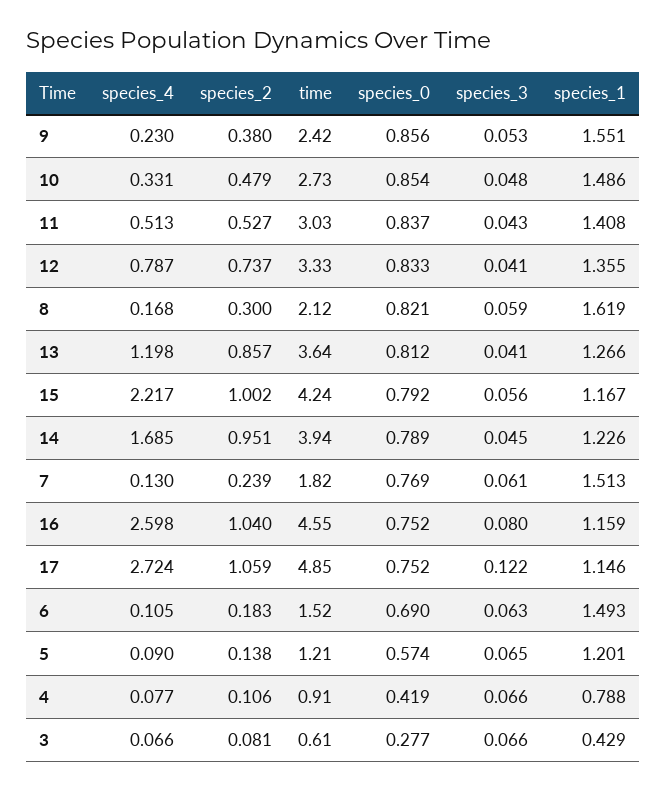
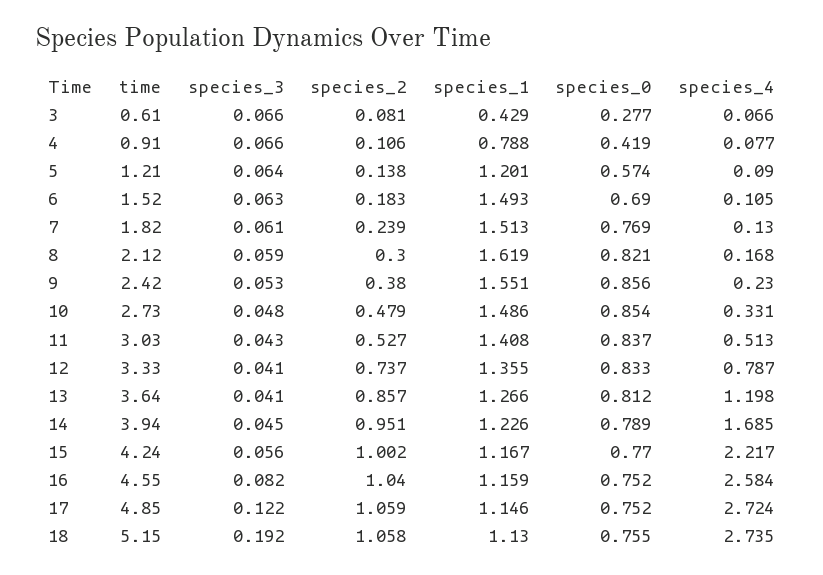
  {
    "species_4": {
      "9": 0.23,
      "10": 0.331,
      "11": 0.513,
      "12": 0.787,
      "8": 0.168,
      "13": 1.198,
      "15": 2.217,
      "14": 1.685,
      "7": 0.13,
-     "16": 2.598,
+     "16": 2.584,
      "17": 2.724,
      "6": 0.105,
      "5": 0.09,
      "4": 0.077,
-     "3": 0.066
+     "3": 0.066,
+     "18": 2.735
    },
    "species_2": {
      "9": 0.38,
      "10": 0.479,
      "11": 0.527,
      "12": 0.737,
      "8": 0.3,
      "13": 0.857,
      "15": 1.002,
      "14": 0.951,
      "7": 0.239,
      "16": 1.04,
      "17": 1.059,
      "6": 0.183,
      "5": 0.138,
      "4": 0.106,
-     "3": 0.081
+     "3": 0.081,
+     "18": 1.058
    },
    "time": {
      "9": 2.42,
      "10": 2.73,
      "11": 3.03,
      "12": 3.33,
      "8": 2.12,
      "13": 3.64,
      "15": 4.24,
      "14": 3.94,
      "7": 1.82,
      "16": 4.55,
      "17": 4.85,
      "6": 1.52,
      "5": 1.21,
      "4": 0.91,
-     "3": 0.61
+     "3": 0.61,
+     "18": 5.15
    },
    "species_0": {
      "9": 0.856,
      "10": 0.854,
      "11": 0.837,
      "12": 0.833,
      "8": 0.821,
      "13": 0.812,
-     "15": 0.792,
+     "15": 0.77,
      "14": 0.789,
      "7": 0.769,
      "16": 0.752,
      "17": 0.752,
      "6": 0.69,
      "5": 0.574,
      "4": 0.419,
-     "3": 0.277
+     "3": 0.277,
+     "18": 0.755
    },
    "species_3": {
      "9": 0.053,
      "10": 0.048,
      "11": 0.043,
      "12": 0.041,
      "8": 0.059,
      "13": 0.041,
      "15": 0.056,
      "14": 0.045,
      "7": 0.061,
-     "16": 0.08,
+     "16": 0.082,
      "17": 0.122,
      "6": 0.063,
-     "5": 0.065,
+     "5": 0.064,
      "4": 0.066,
-     "3": 0.066
+     "3": 0.066,
+     "18": 0.192
    },
    "species_1": {
      "9": 1.551,
      "10": 1.486,
      "11": 1.408,
      "12": 1.355,
      "8": 1.619,
      "13": 1.266,
      "15": 1.167,
      "14": 1.226,
      "7": 1.513,
      "16": 1.159,
      "17": 1.146,
      "6": 1.493,
      "5": 1.201,
      "4": 0.788,
-     "3": 0.429
+     "3": 0.429,
+     "18": 1.13
    }
  }

